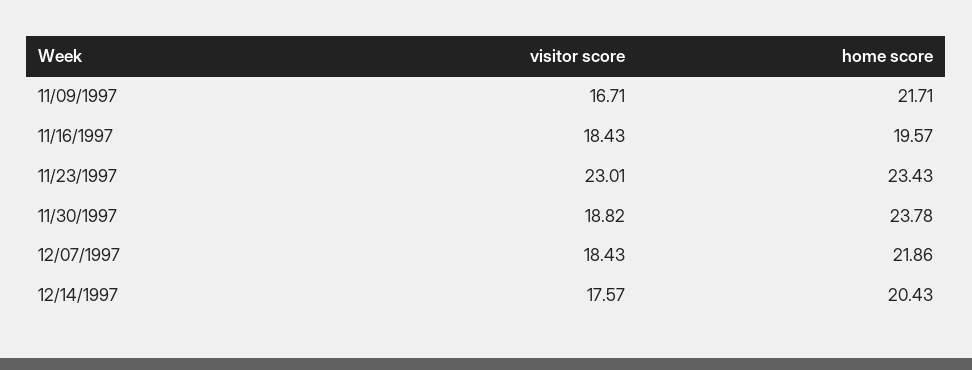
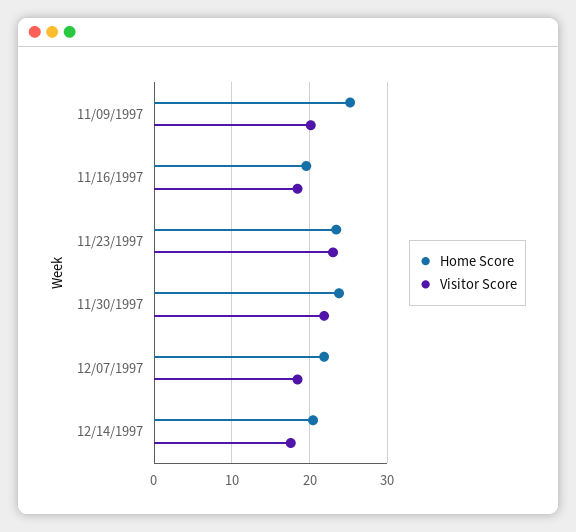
  {
    "visitor score": {
-     "11/09/1997": 16.71,
+     "11/09/1997": 20,
      "11/16/1997": 18.43,
      "11/23/1997": 23.01,
-     "11/30/1997": 18.82,
+     "11/30/1997": 22,
      "12/07/1997": 18.43,
      "12/14/1997": 17.57
    },
    "home score": {
-     "11/09/1997": 21.71,
+     "11/09/1997": 25,
      "11/16/1997": 19.57,
      "11/23/1997": 23.43,
      "11/30/1997": 23.78,
      "12/07/1997": 21.86,
      "12/14/1997": 20.43
    }
  }

